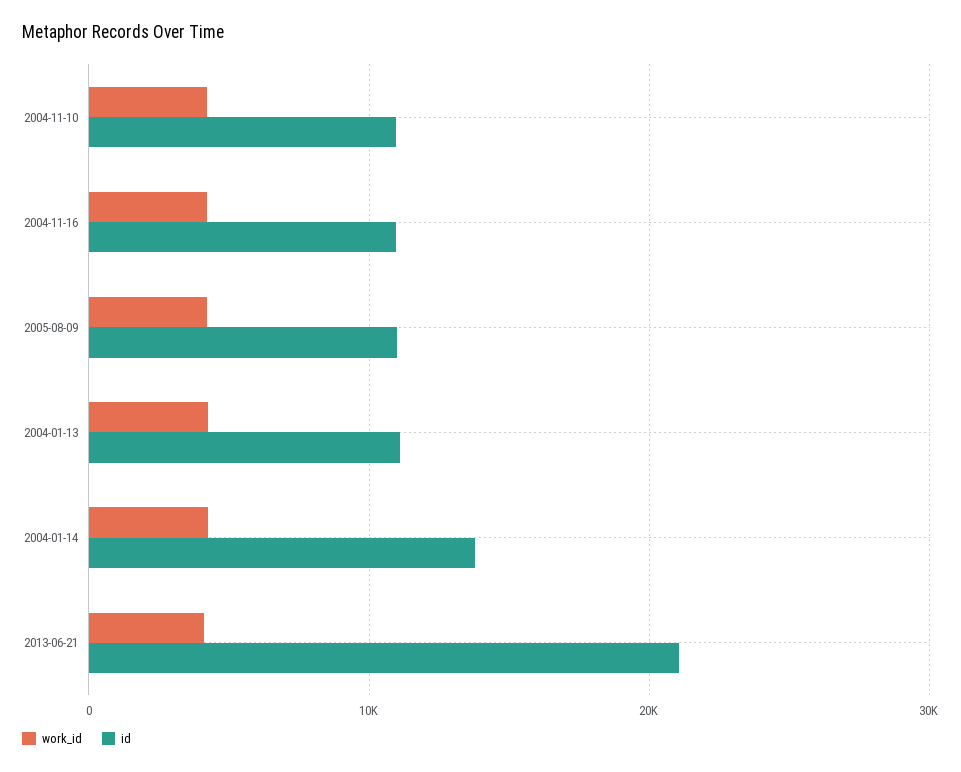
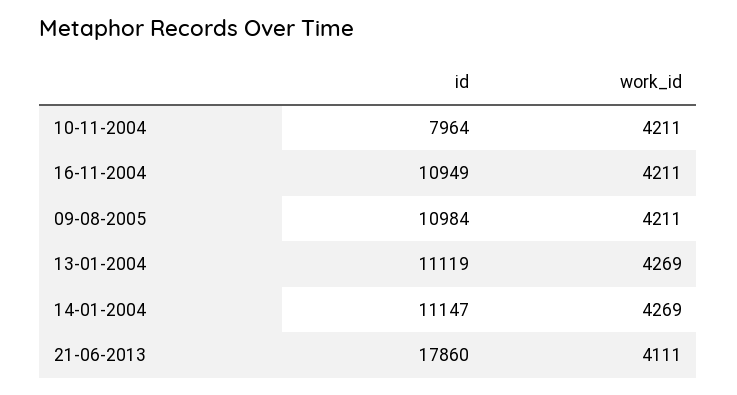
  {
    "work_id": {
      "2004-11-10": 4211,
      "2004-11-16": 4211,
      "2005-08-09": 4211,
      "2004-01-13": 4269,
      "2004-01-14": 4269,
      "2013-06-21": 4111
    },
    "id": {
-     "2004-11-10": 11000,
+     "2004-11-10": 7964,
      "2004-11-16": 10949,
      "2005-08-09": 10984,
      "2004-01-13": 11119,
-     "2004-01-14": 14000,
+     "2004-01-14": 11147,
-     "2013-06-21": 21000
+     "2013-06-21": 17860
    }
  }

